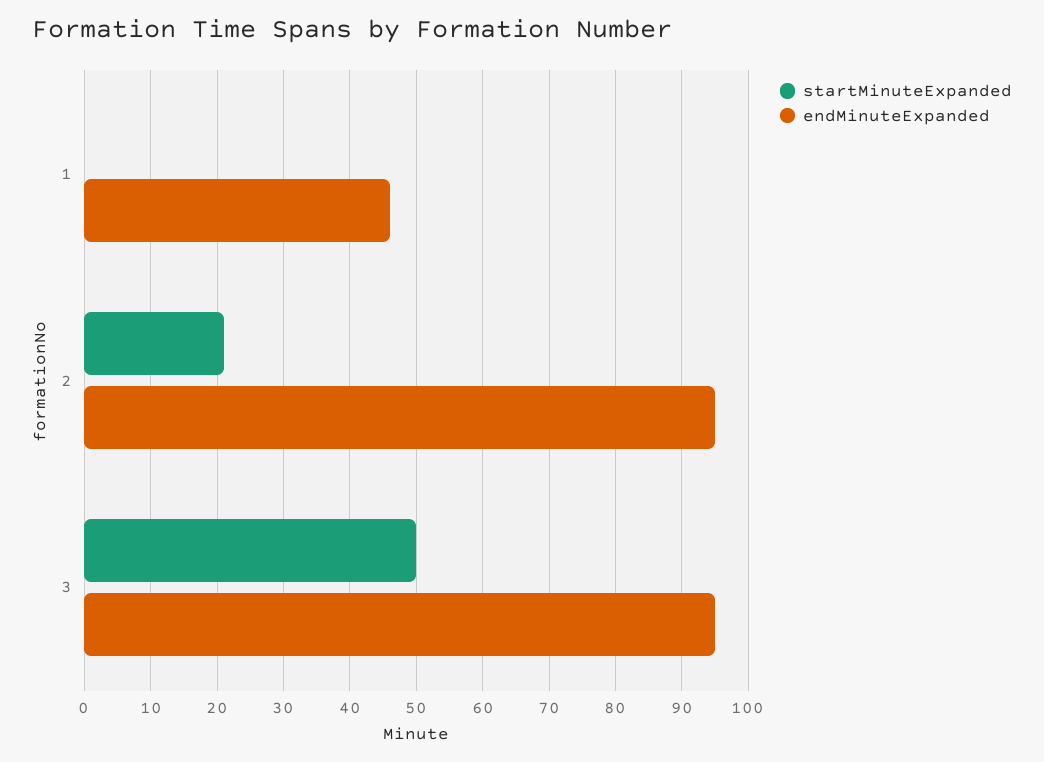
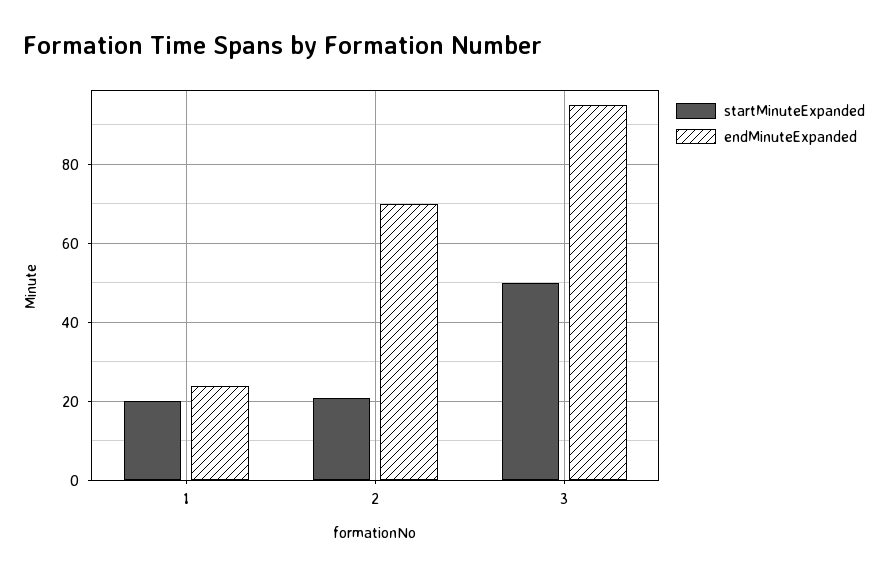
  {
    "startMinuteExpanded": {
-     "1": 0,
+     "1": 20,
      "2": 21,
      "3": 50
    },
    "endMinuteExpanded": {
-     "1": 46,
+     "1": 25,
-     "2": 95,
+     "2": 70,
      "3": 95
    }
  }

